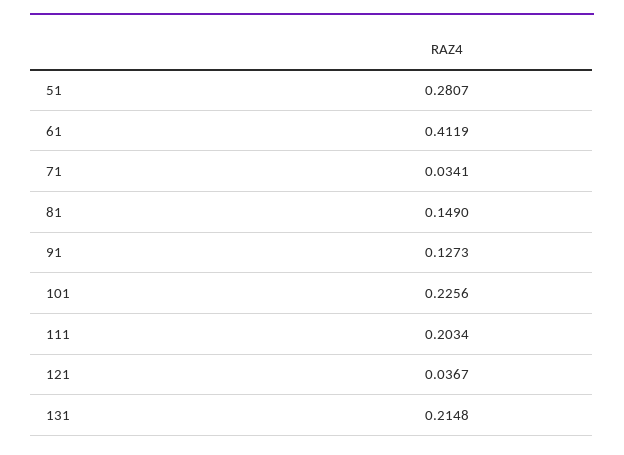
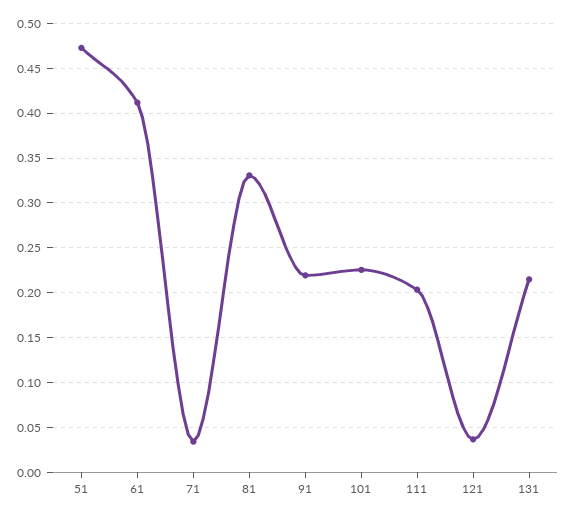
  {
-   "51": 0.2807,
+   "51": 0.47,
    "61": 0.4119,
    "71": 0.0341,
-   "81": 0.149,
+   "81": 0.33,
-   "91": 0.1273,
+   "91": 0.22,
    "101": 0.2256,
    "111": 0.2034,
    "121": 0.0367,
    "131": 0.2148
  }

